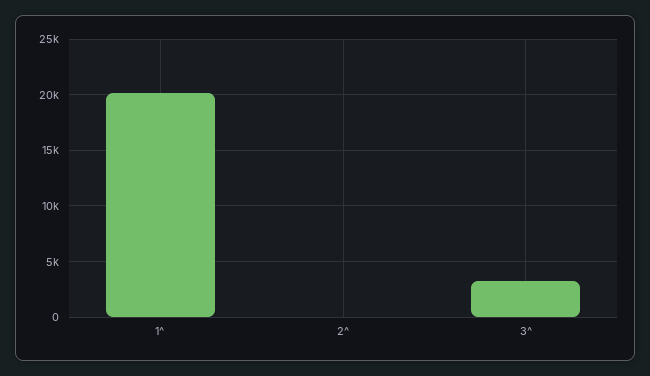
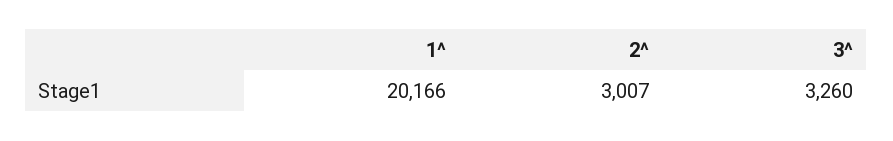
  {
    "1^": 20166,
-   "2^": 0,
+   "2^": 3007,
    "3^": 3260
  }

